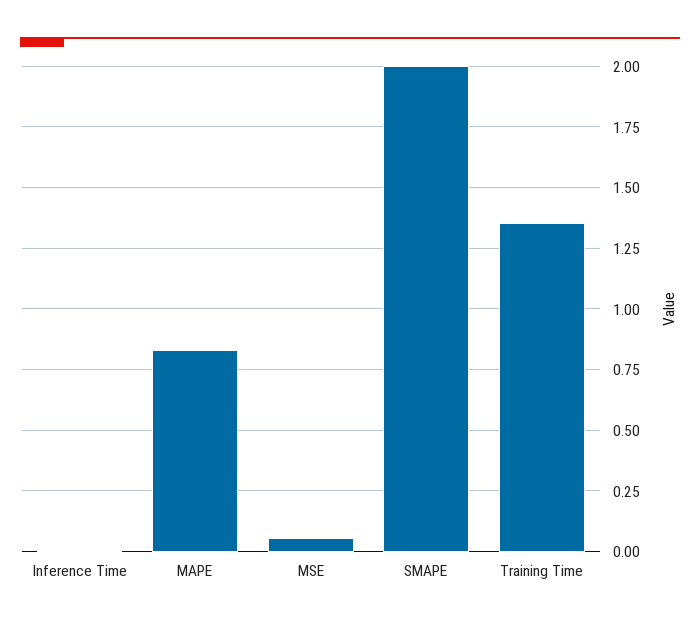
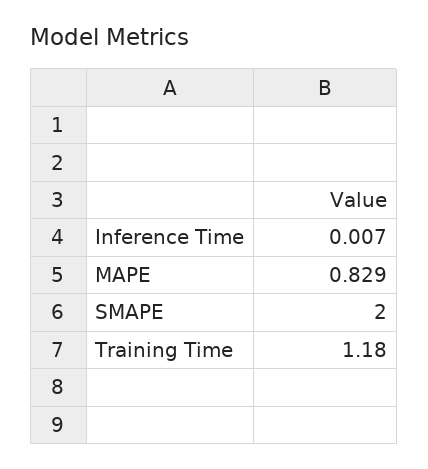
  {
    "Inference Time": 0.007,
    "MAPE": 0.829,
-   "MSE": 0.05,
    "SMAPE": 2,
-   "Training Time": 1.35
+   "Training Time": 1.18
  }

